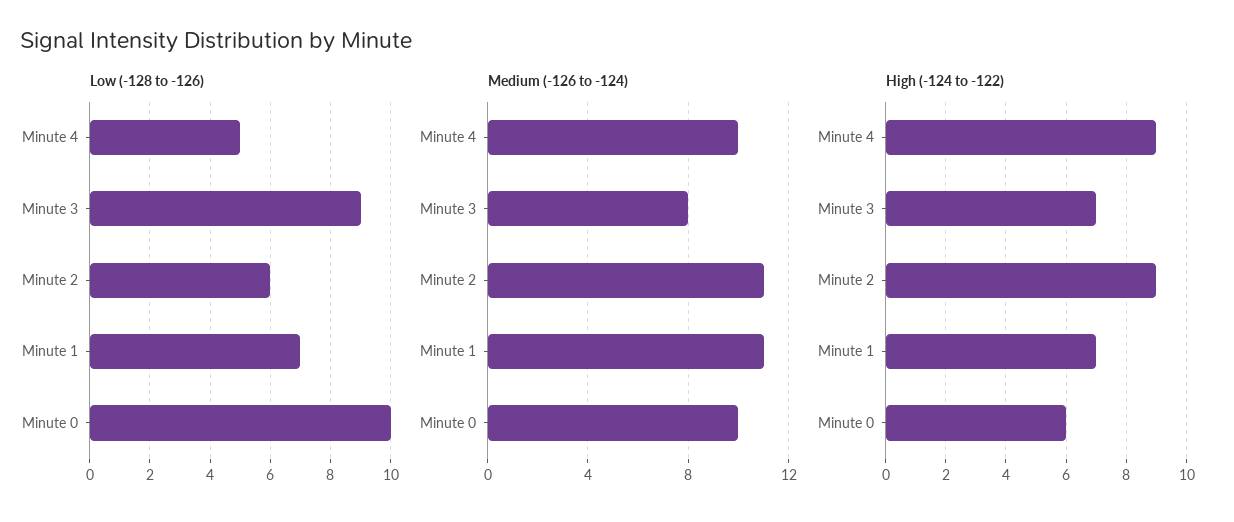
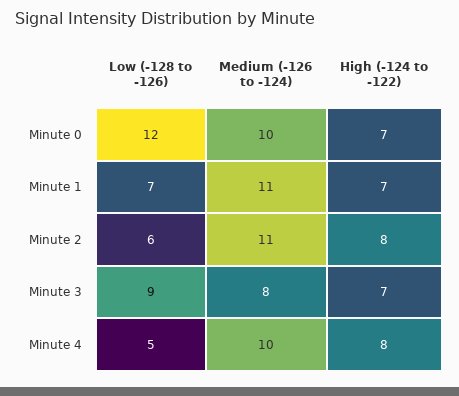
  {
    "Low (-128 to -126)": {
      "Minute 4": 5,
      "Minute 3": 9,
      "Minute 2": 6,
      "Minute 1": 7,
-     "Minute 0": 10
+     "Minute 0": 12
    },
    "Medium (-126 to -124)": {
      "Minute 4": 10,
      "Minute 3": 8,
      "Minute 2": 11,
      "Minute 1": 11,
      "Minute 0": 10
    },
    "High (-124 to -122)": {
-     "Minute 4": 9,
+     "Minute 4": 8,
      "Minute 3": 7,
-     "Minute 2": 9,
+     "Minute 2": 8,
      "Minute 1": 7,
-     "Minute 0": 6
+     "Minute 0": 7
    }
  }

